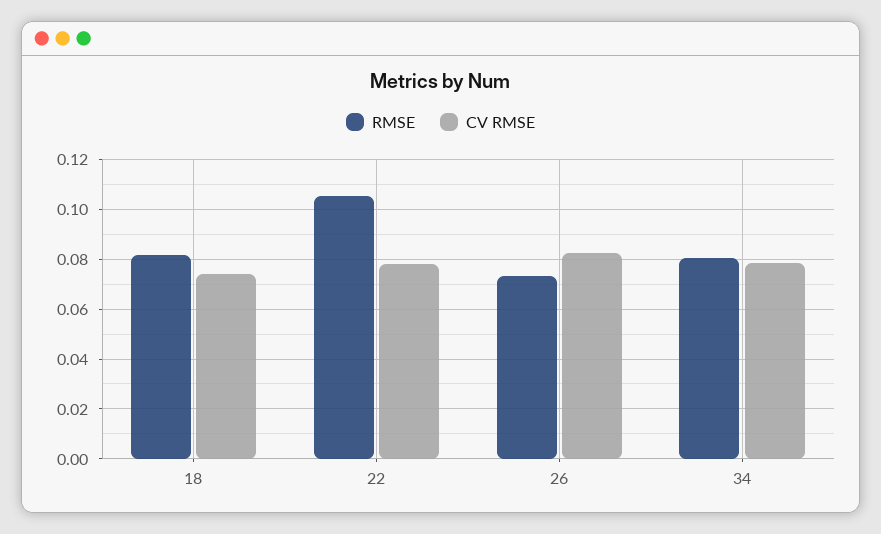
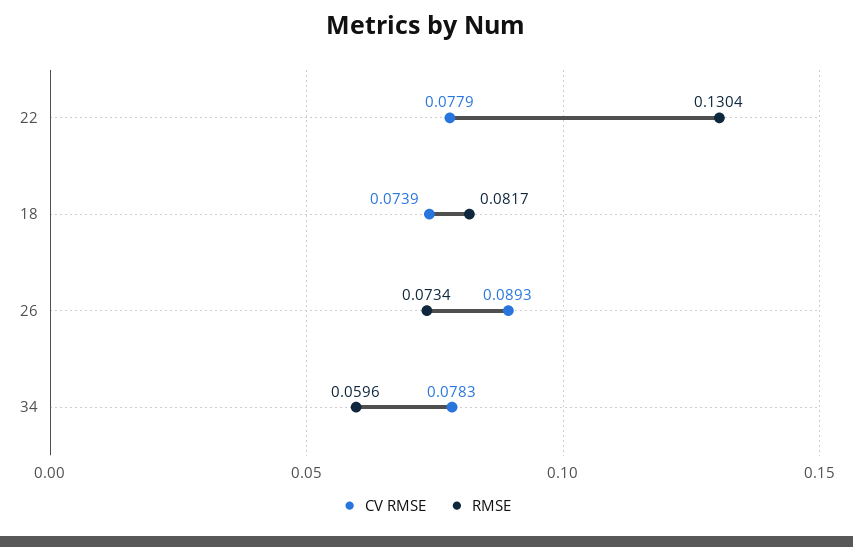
  {
    "RMSE": {
      "18": 0.0817,
-     "22": 0.105,
+     "22": 0.1304,
      "26": 0.0734,
-     "34": 0.08
+     "34": 0.0596
    },
    "CV RMSE": {
      "18": 0.0739,
      "22": 0.0779,
-     "26": 0.0825,
+     "26": 0.0893,
      "34": 0.0783
    }
  }

